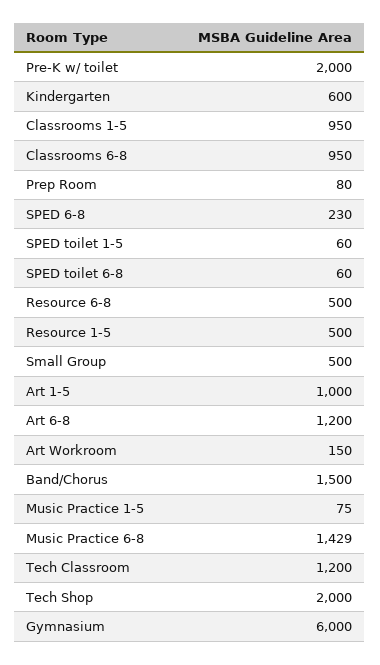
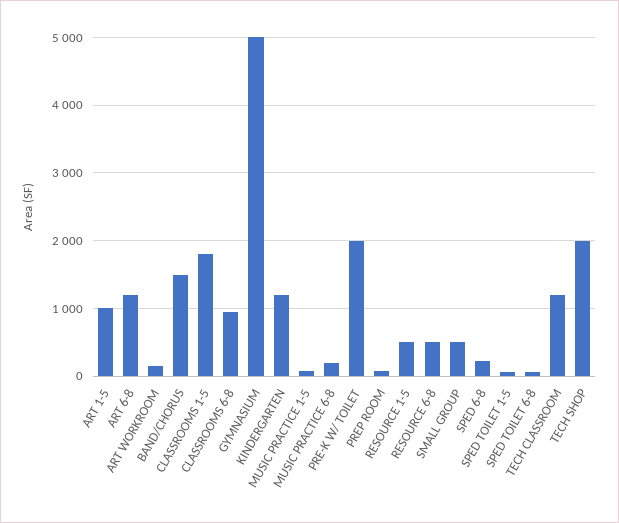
  {
    "Pre-K w/ toilet": 2000,
-   "Kindergarten": 600,
+   "Kindergarten": 1200,
-   "Classrooms 1-5": 950,
+   "Classrooms 1-5": 1800,
    "Classrooms 6-8": 950,
    "Prep Room": 80,
    "SPED 6-8": 230,
    "SPED toilet 1-5": 60,
    "SPED toilet 6-8": 60,
    "Resource 6-8": 500,
    "Resource 1-5": 500,
    "Small Group": 500,
    "Art 1-5": 1000,
    "Art 6-8": 1200,
    "Art Workroom": 150,
    "Band/Chorus": 1500,
    "Music Practice 1-5": 75,
-   "Music Practice 6-8": 1429,
+   "Music Practice 6-8": 200,
    "Tech Classroom": 1200,
    "Tech Shop": 2000,
-   "Gymnasium": 6000
+   "Gymnasium": 5000
  }

